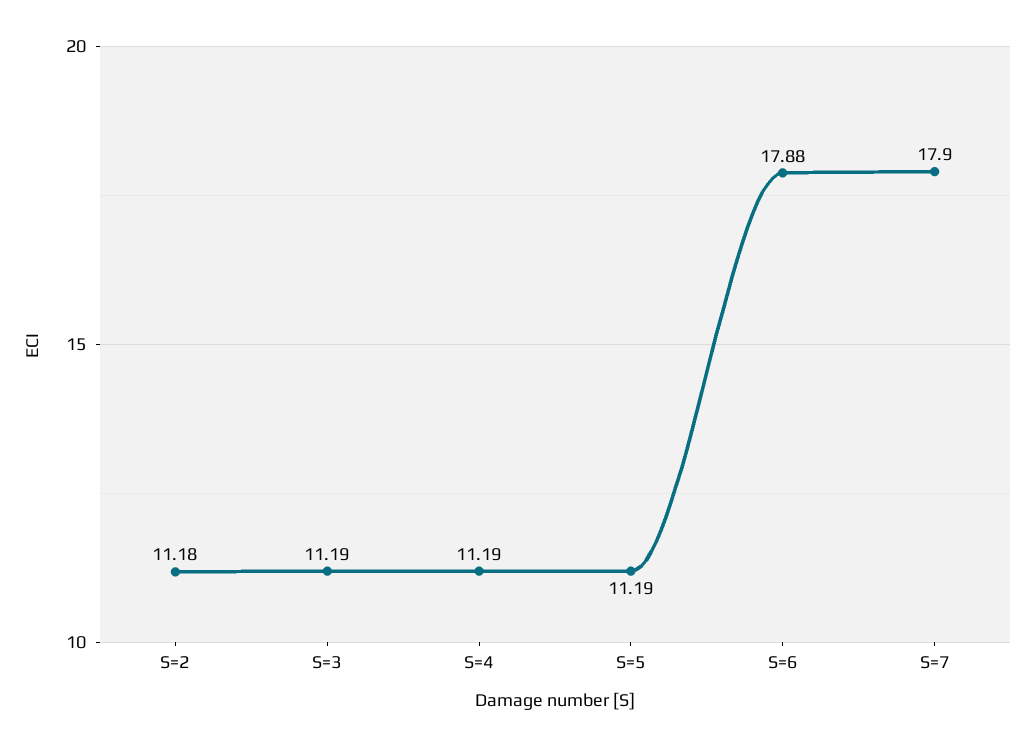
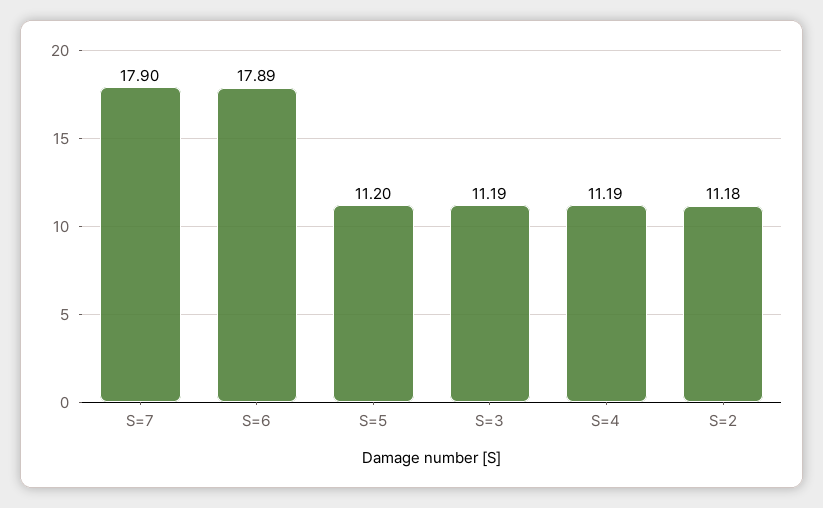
  {
    "S=2": 11.18,
    "S=3": 11.19,
    "S=4": 11.19,
-   "S=5": 11.19,
+   "S=5": 11.2,
-   "S=6": 17.88,
+   "S=6": 17.89,
    "S=7": 17.9
  }

